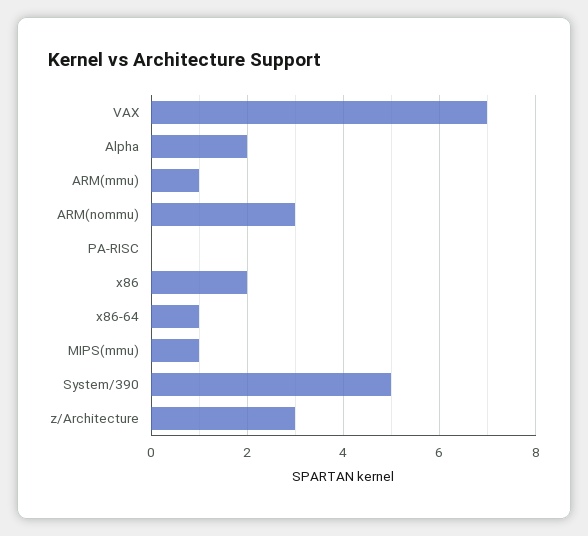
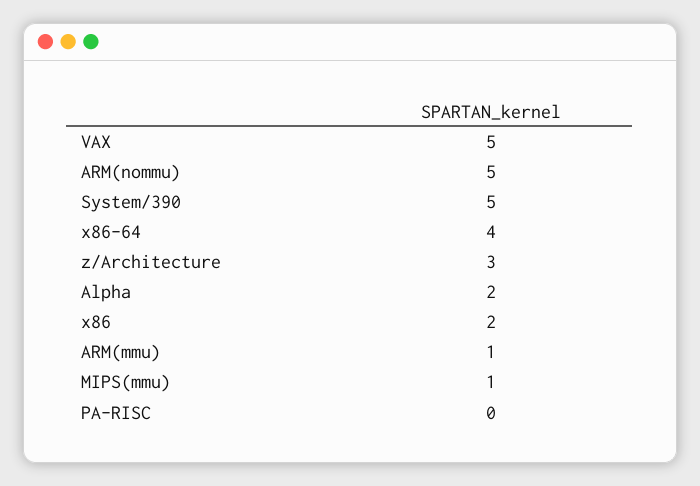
  {
-   "VAX": 7,
+   "VAX": 5,
    "Alpha": 2,
    "ARM(mmu)": 1,
-   "ARM(nommu)": 3,
+   "ARM(nommu)": 5,
    "PA-RISC": 0,
    "x86": 2,
-   "x86-64": 1,
+   "x86-64": 4,
    "MIPS(mmu)": 1,
    "System/390": 5,
    "z/Architecture": 3
  }

